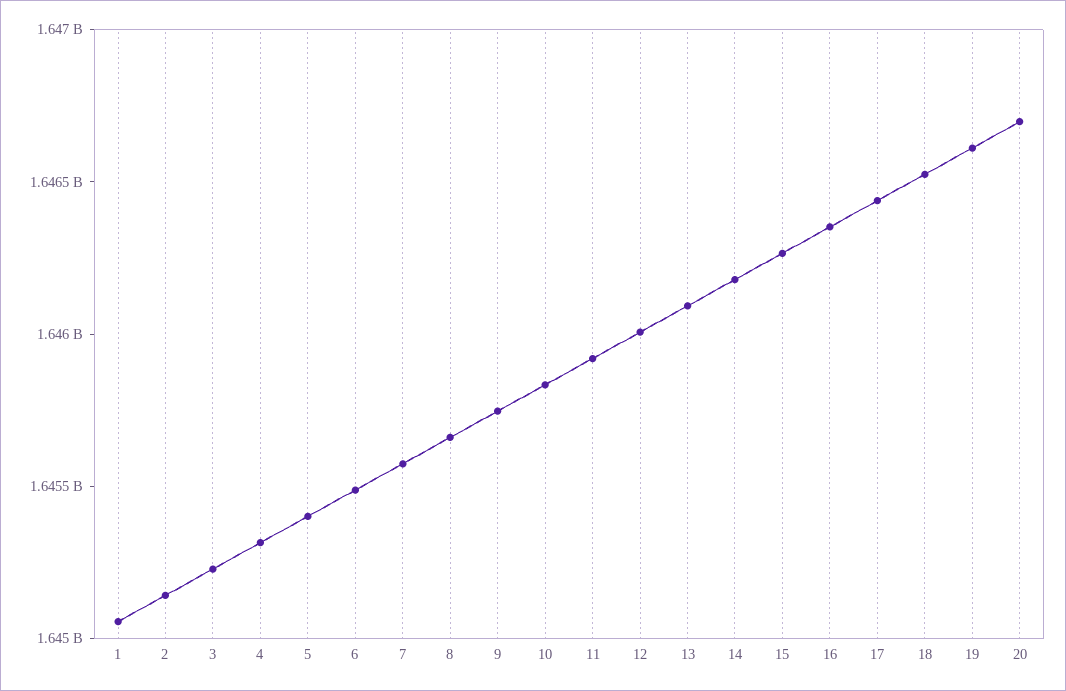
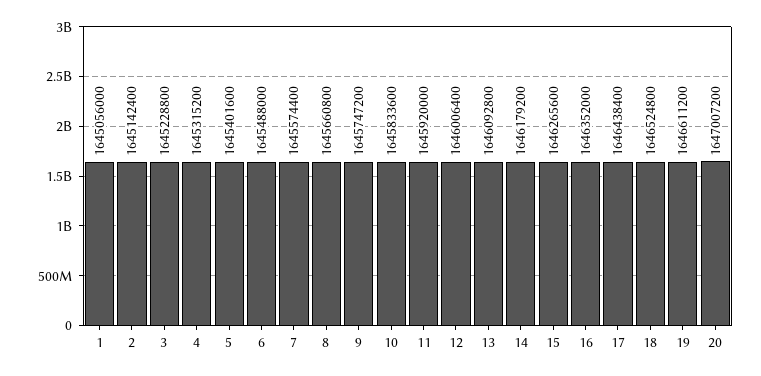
  {
    "1": 1645056000,
    "2": 1645142400,
    "3": 1645228800,
    "4": 1645315200,
    "5": 1645401600,
    "6": 1645488000,
    "7": 1645574400,
    "8": 1645660800,
    "9": 1645747200,
    "10": 1645833600,
    "11": 1645920000,
    "12": 1646006400,
    "13": 1646092800,
    "14": 1646179200,
    "15": 1646265600,
    "16": 1646352000,
    "17": 1646438400,
    "18": 1646524800,
    "19": 1646611200,
-   "20": 1646700000
+   "20": 1647007200
  }

